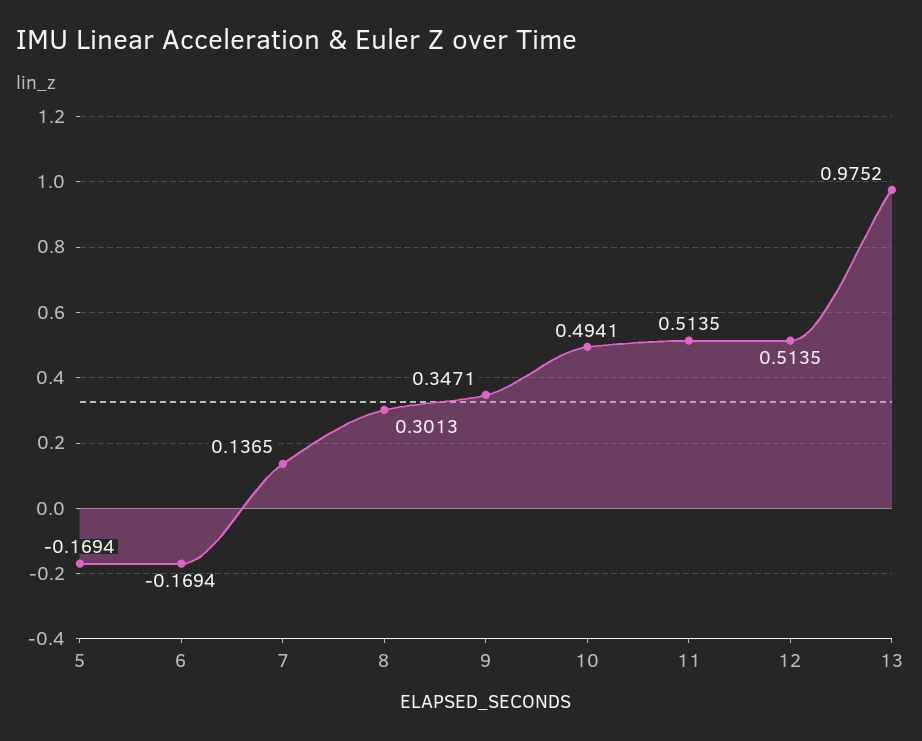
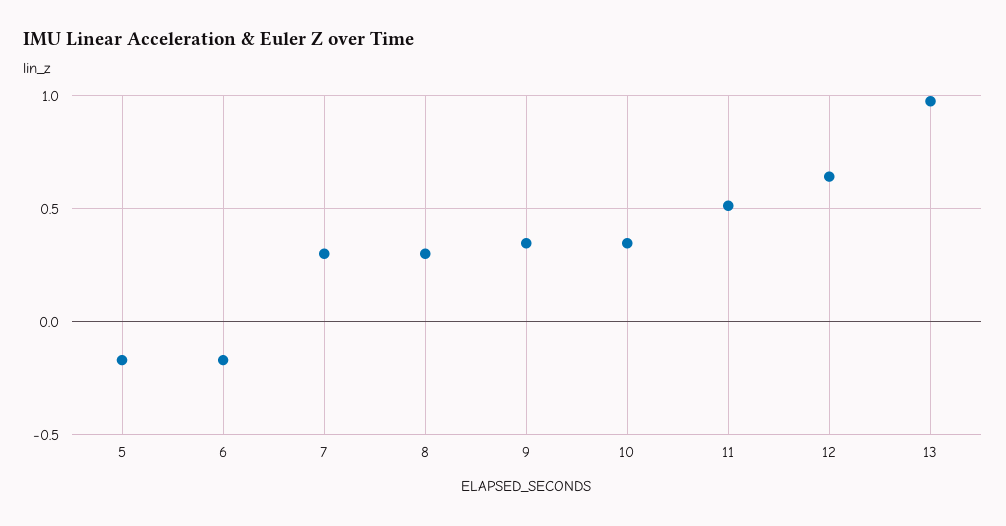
  {
    "5": -0.1694,
    "6": -0.1694,
-   "7": 0.1365,
+   "7": 0.3,
    "8": 0.3013,
    "9": 0.3471,
-   "10": 0.4941,
+   "10": 0.35,
    "11": 0.5135,
-   "12": 0.5135,
+   "12": 0.65,
    "13": 0.9752
  }

